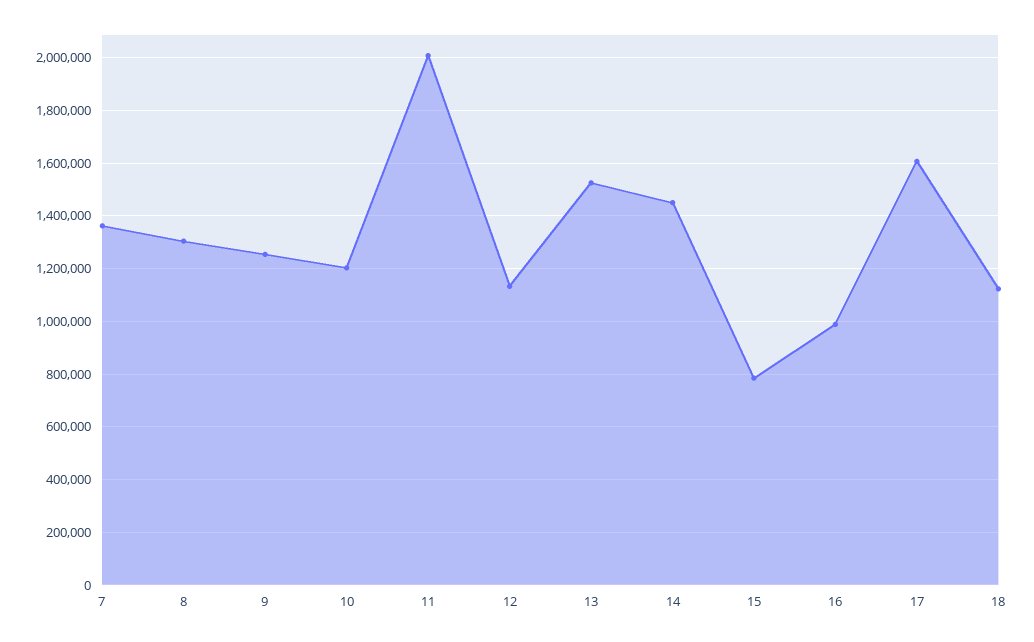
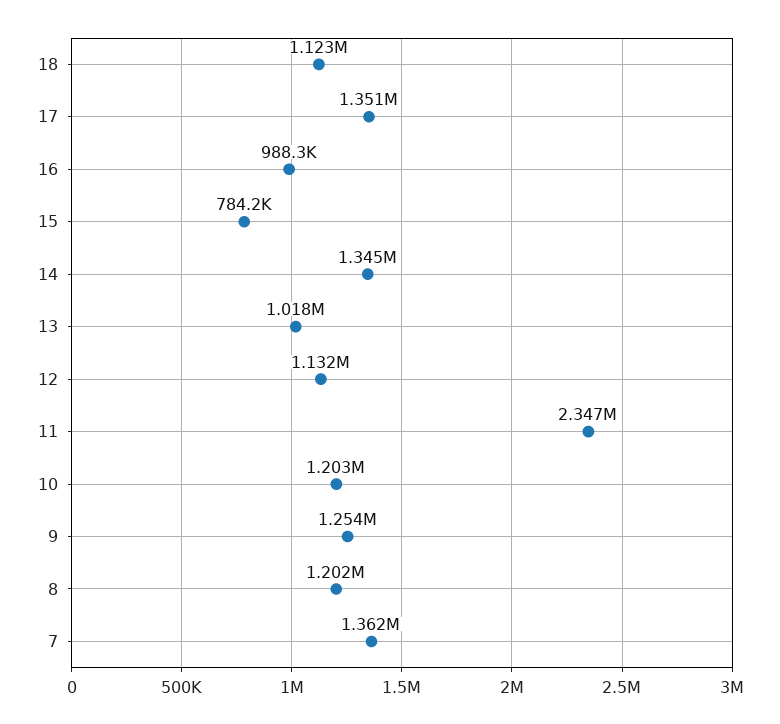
  {
    "7": 1362000,
-   "8": 1300000,
+   "8": 1202000,
    "9": 1254000,
    "10": 1203000,
-   "11": 2000000,
+   "11": 2347000,
    "12": 1132000,
-   "13": 1525000,
+   "13": 1018000,
-   "14": 1450000,
+   "14": 1345000,
    "15": 784200,
    "16": 988300,
-   "17": 1600000,
+   "17": 1351000,
    "18": 1123000
  }

